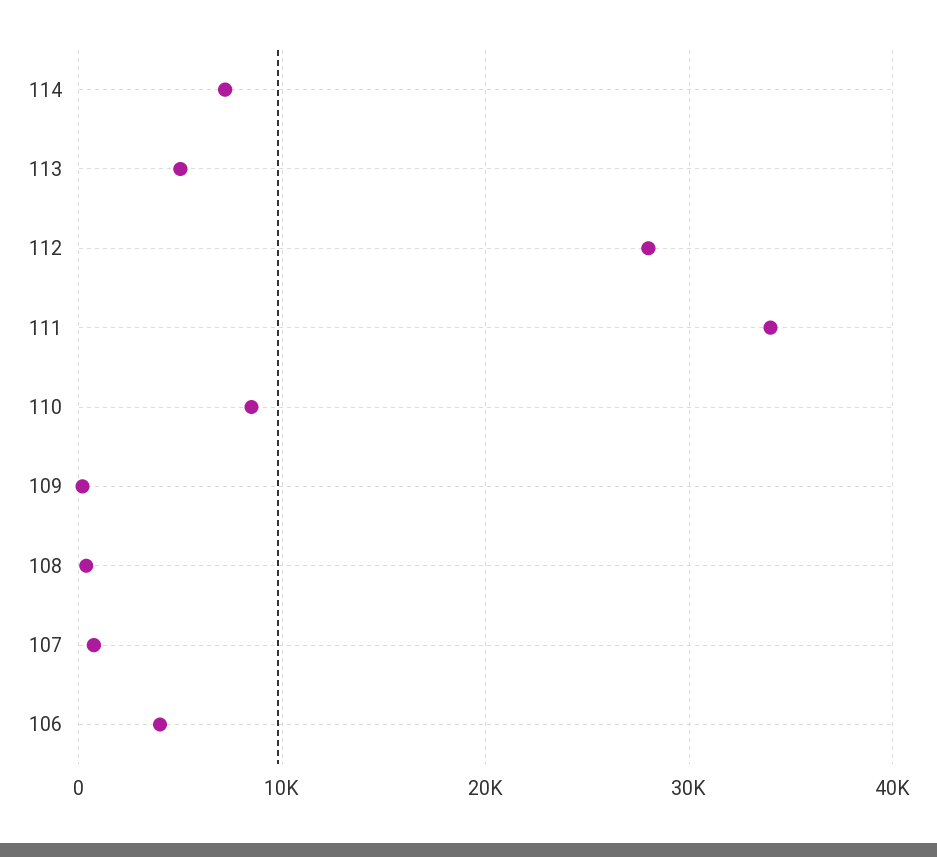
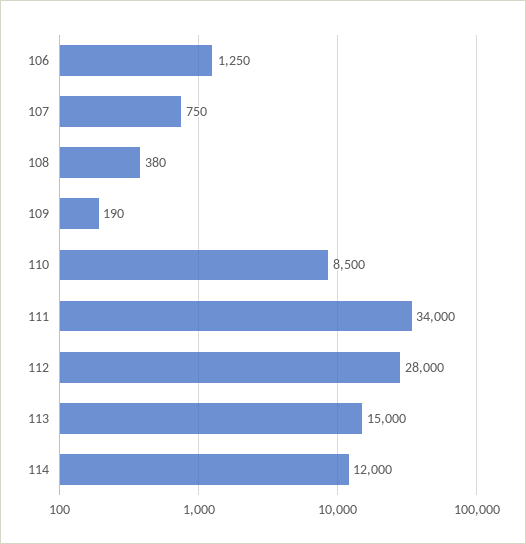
  {
-   "114": 7000,
+   "114": 12000,
-   "113": 5000,
+   "113": 15000,
    "112": 28000,
    "111": 34000,
    "110": 8500,
    "109": 190,
    "108": 380,
    "107": 750,
-   "106": 4000
+   "106": 1250
  }

